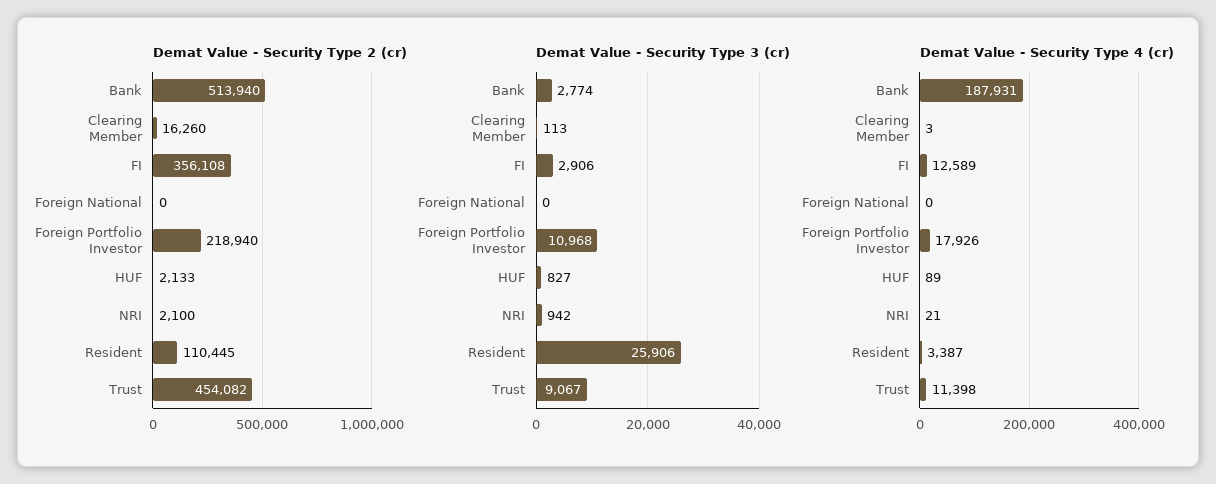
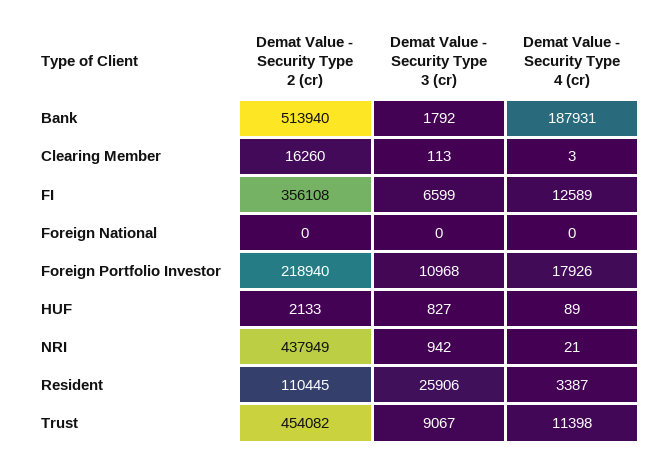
  {
    "Demat Value - Security Type 2 (cr)": {
      "Bank": 513940,
      "Clearing Member": 16260,
      "FI": 356108,
      "Foreign National": 0,
      "Foreign Portfolio Investor": 218940,
      "HUF": 2133,
-     "NRI": 2100,
+     "NRI": 437949,
      "Resident": 110445,
      "Trust": 454082
    },
    "Demat Value - Security Type 3 (cr)": {
-     "Bank": 2774,
+     "Bank": 1792,
      "Clearing Member": 113,
-     "FI": 2906,
+     "FI": 6599,
      "Foreign National": 0,
      "Foreign Portfolio Investor": 10968,
      "HUF": 827,
      "NRI": 942,
      "Resident": 25906,
      "Trust": 9067
    },
    "Demat Value - Security Type 4 (cr)": {
      "Bank": 187931,
      "Clearing Member": 3,
      "FI": 12589,
      "Foreign National": 0,
      "Foreign Portfolio Investor": 17926,
      "HUF": 89,
      "NRI": 21,
      "Resident": 3387,
      "Trust": 11398
    }
  }

